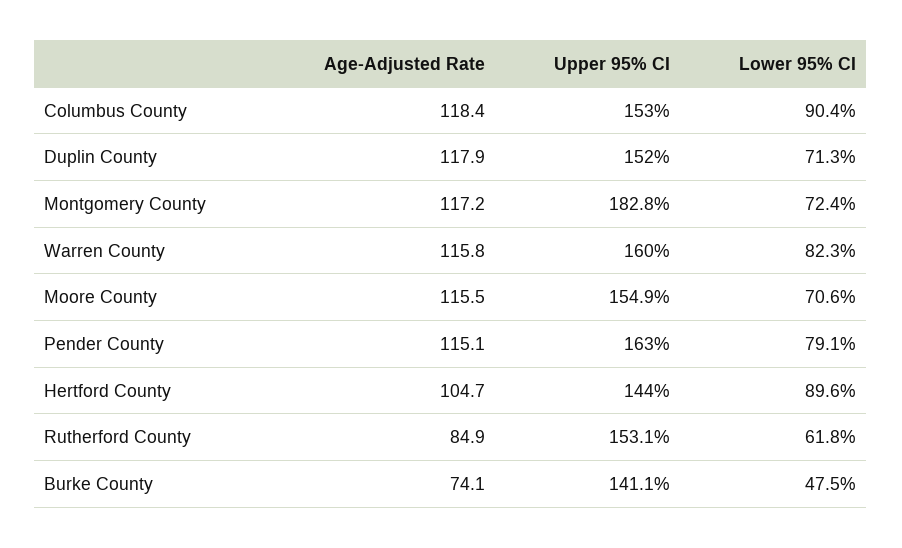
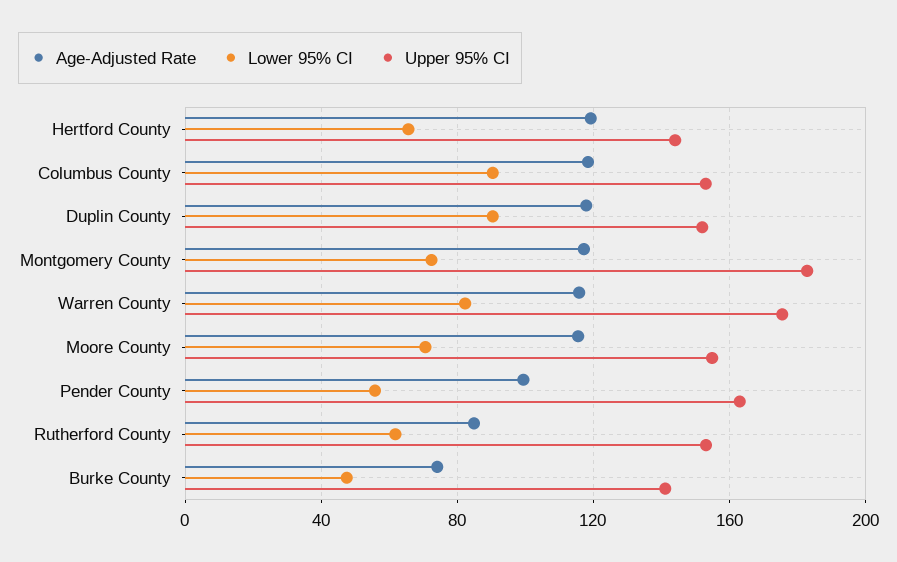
  {
    "Age-Adjusted Rate": {
      "Columbus County": 118.4,
      "Duplin County": 117.9,
      "Montgomery County": 117.2,
      "Warren County": 115.8,
      "Moore County": 115.5,
-     "Pender County": 115.1,
+     "Pender County": 100,
-     "Hertford County": 104.7,
+     "Hertford County": 120,
      "Rutherford County": 84.9,
      "Burke County": 74.1
    },
    "Upper 95% CI": {
      "Columbus County": 153,
      "Duplin County": 152,
      "Montgomery County": 182.8,
-     "Warren County": 160,
+     "Warren County": 175,
      "Moore County": 154.9,
      "Pender County": 163,
      "Hertford County": 144,
      "Rutherford County": 153.1,
      "Burke County": 141.1
    },
    "Lower 95% CI": {
      "Columbus County": 90.4,
-     "Duplin County": 71.3,
+     "Duplin County": 90,
      "Montgomery County": 72.4,
      "Warren County": 82.3,
      "Moore County": 70.6,
-     "Pender County": 79.1,
+     "Pender County": 55,
-     "Hertford County": 89.6,
+     "Hertford County": 65,
      "Rutherford County": 61.8,
      "Burke County": 47.5
    }
  }

